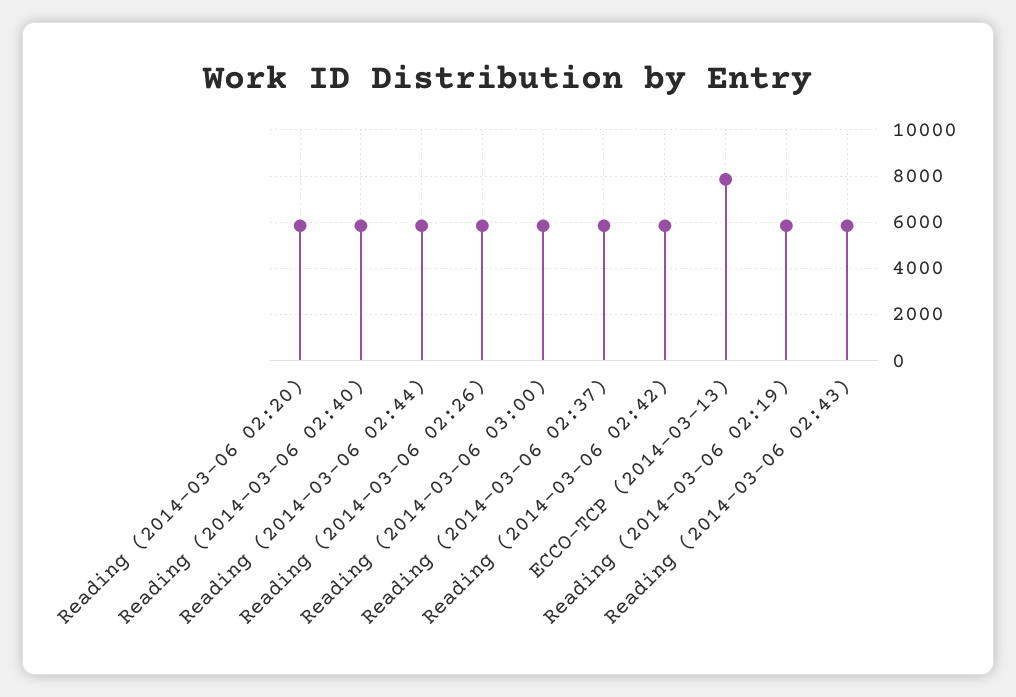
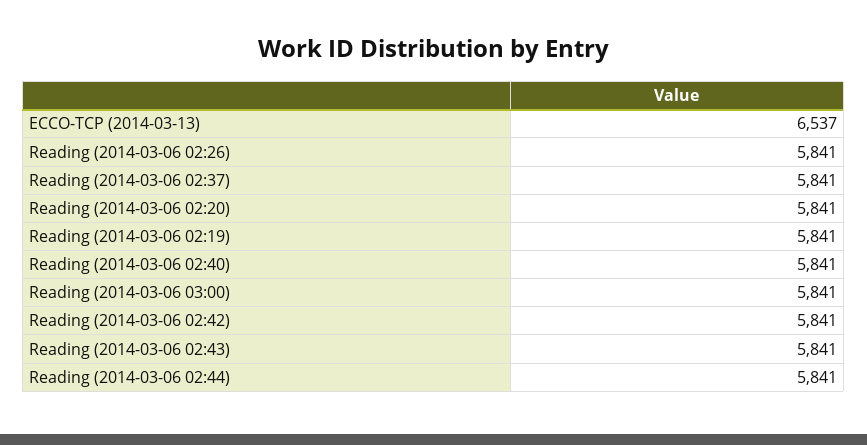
  {
    "Reading (2014-03-06 02:20)": 5841,
    "Reading (2014-03-06 02:40)": 5841,
    "Reading (2014-03-06 02:44)": 5841,
    "Reading (2014-03-06 02:26)": 5841,
    "Reading (2014-03-06 03:00)": 5841,
    "Reading (2014-03-06 02:37)": 5841,
    "Reading (2014-03-06 02:42)": 5841,
-   "ECCO-TCP (2014-03-13)": 8000,
+   "ECCO-TCP (2014-03-13)": 6537,
    "Reading (2014-03-06 02:19)": 5841,
    "Reading (2014-03-06 02:43)": 5841
  }

